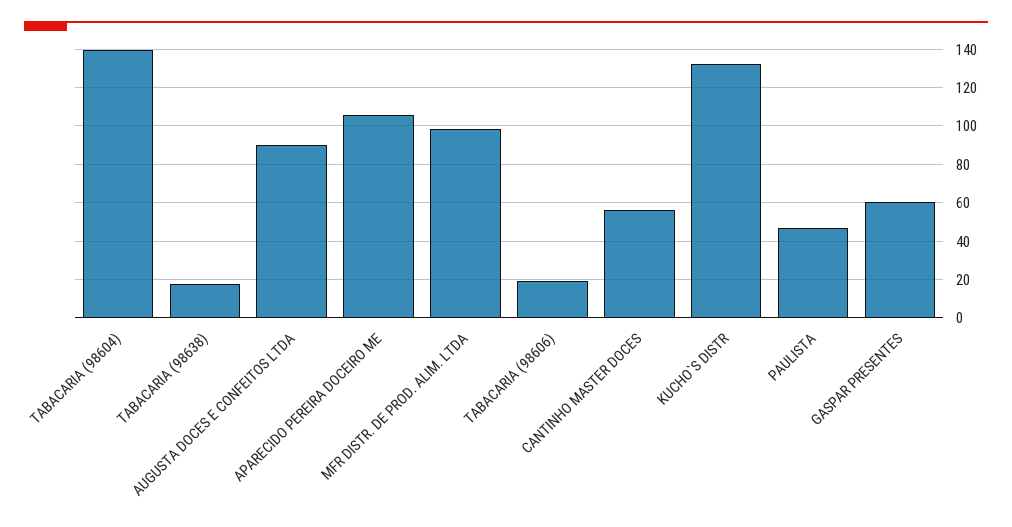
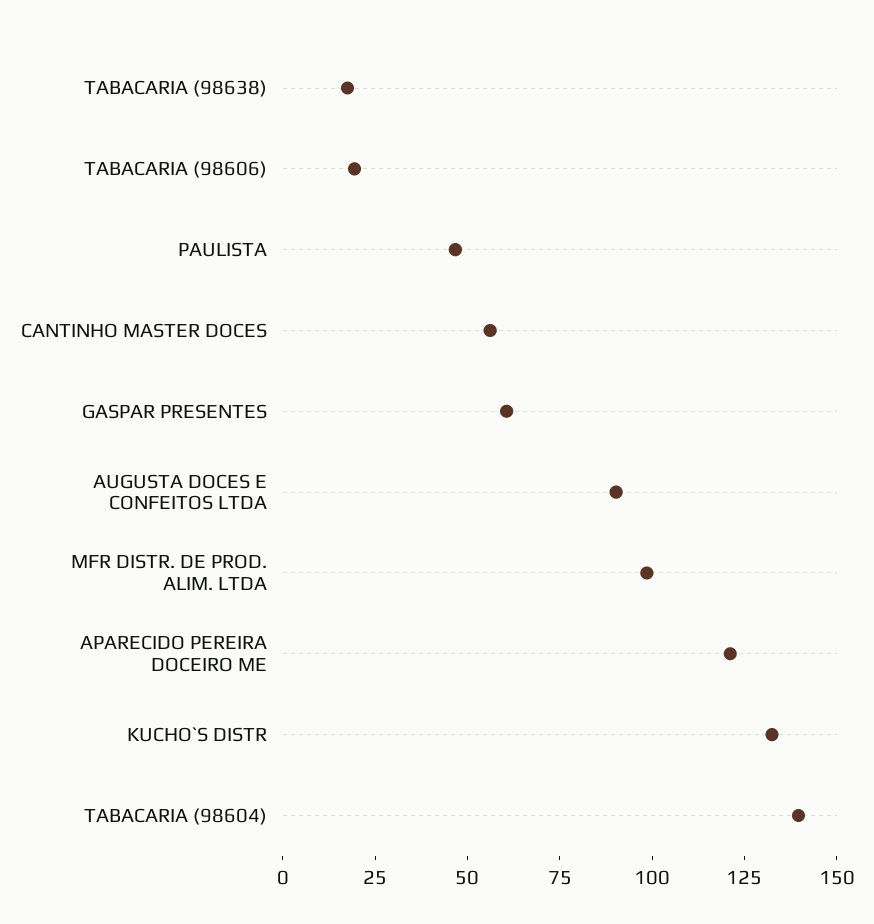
  {
    "TABACARIA (98604)": 140,
    "TABACARIA (98638)": 20,
    "AUGUSTA DOCES E CONFEITOS LTDA": 90,
-   "APARECIDO PEREIRA DOCEIRO ME": 105,
+   "APARECIDO PEREIRA DOCEIRO ME": 120,
    "MFR DISTR. DE PROD. ALIM. LTDA": 100,
    "TABACARIA (98606)": 20,
    "CANTINHO MASTER DOCES": 55,
    "KUCHO`S DISTR": 130,
    "PAULISTA": 45,
    "GASPAR PRESENTES": 60
  }

